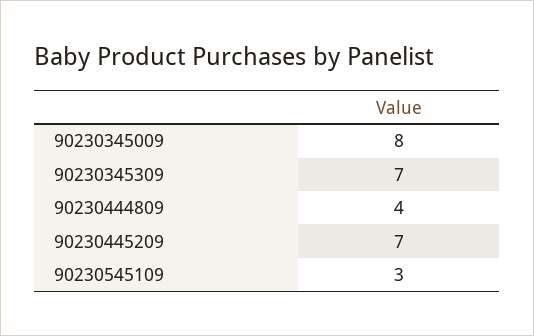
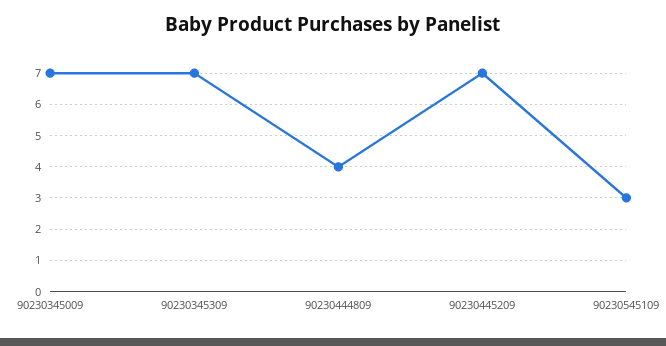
  {
-   "90230345009": 8,
+   "90230345009": 7,
    "90230345309": 7,
    "90230444809": 4,
    "90230445209": 7,
    "90230545109": 3
  }

